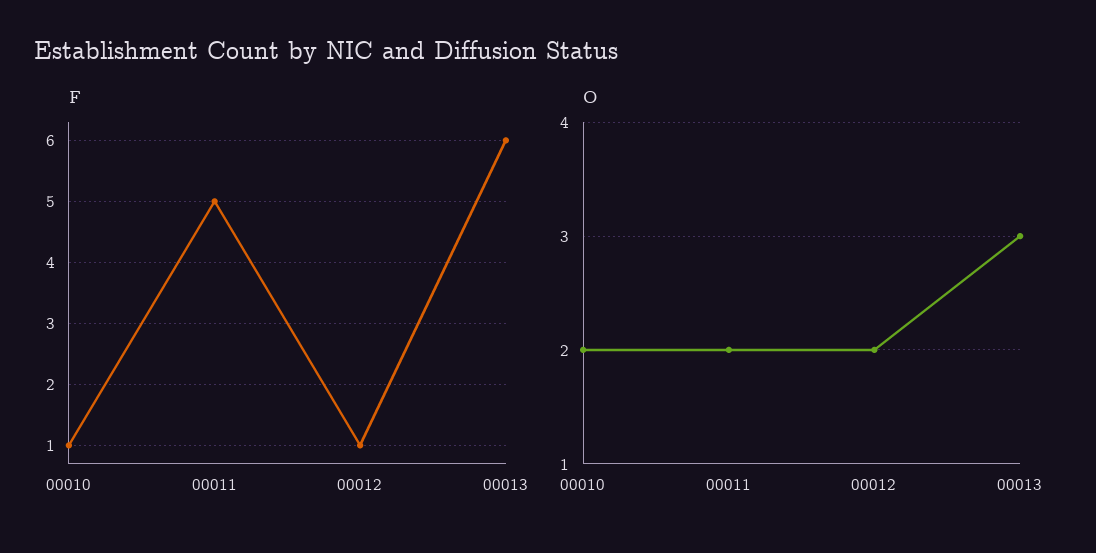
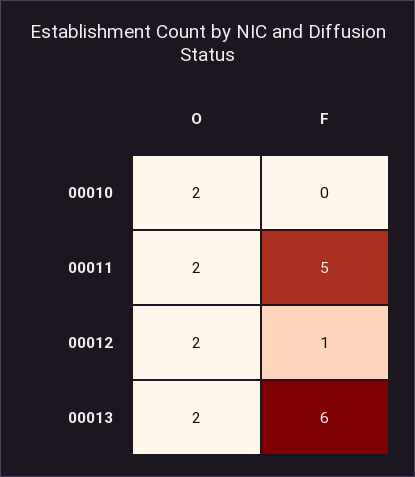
  {
    "F": {
-     "00010": 1,
+     "00010": 0,
      "00011": 5,
      "00012": 1,
      "00013": 6
    },
    "O": {
      "00010": 2,
      "00011": 2,
      "00012": 2,
-     "00013": 3
+     "00013": 2
    }
  }

